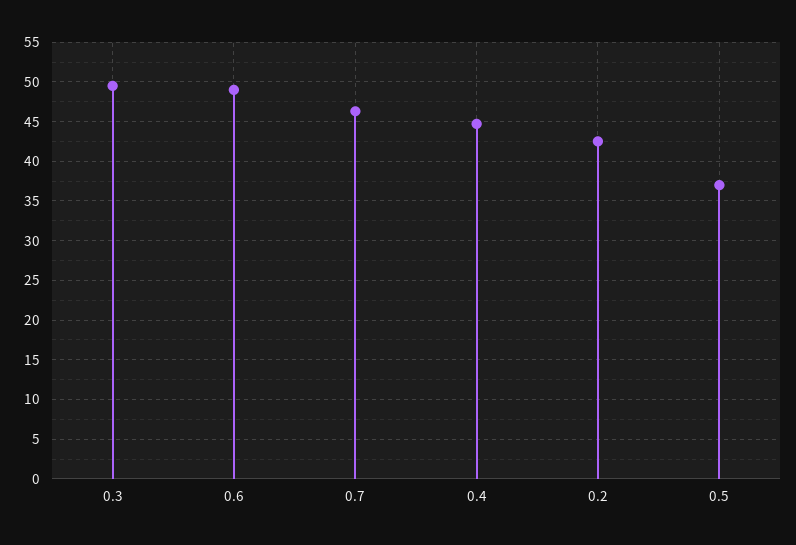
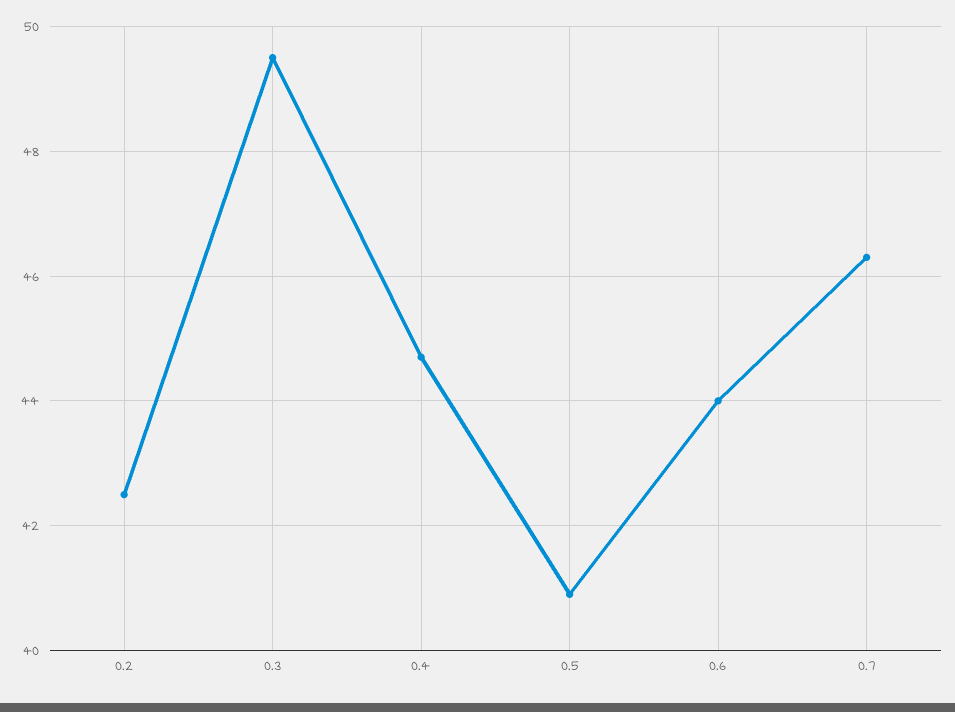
  {
    "0.3": 49.5,
-   "0.6": 49,
+   "0.6": 44,
    "0.7": 46.5,
    "0.4": 44.5,
    "0.2": 42.5,
-   "0.5": 37
+   "0.5": 41
  }

